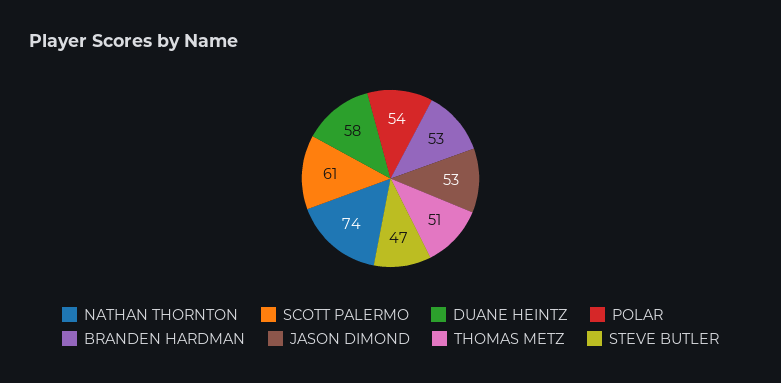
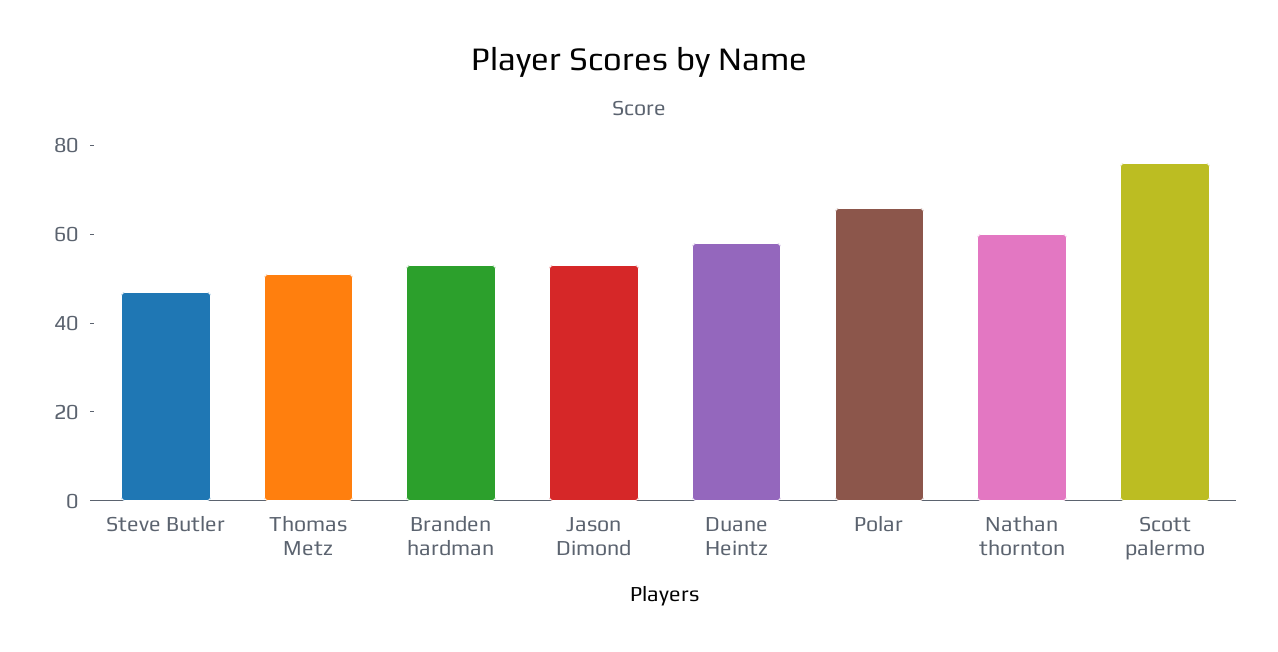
  {
-   "NATHAN THORNTON": 74,
+   "NATHAN THORNTON": 60,
-   "SCOTT PALERMO": 61,
+   "SCOTT PALERMO": 75,
    "DUANE HEINTZ": 58,
-   "POLAR": 54,
+   "POLAR": 65,
    "BRANDEN HARDMAN": 53,
    "JASON DIMOND": 53,
    "THOMAS METZ": 51,
    "STEVE BUTLER": 47
  }

